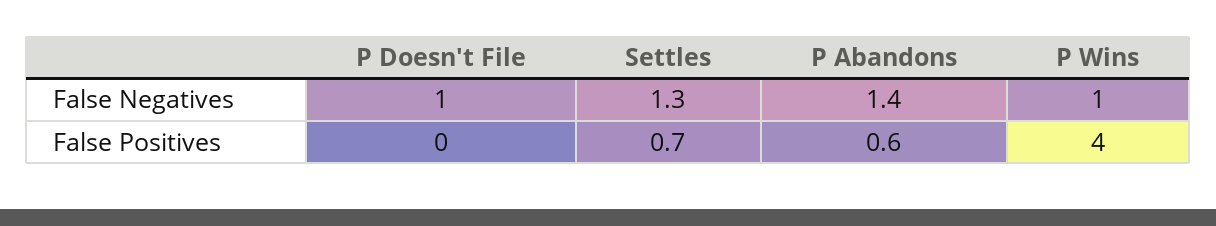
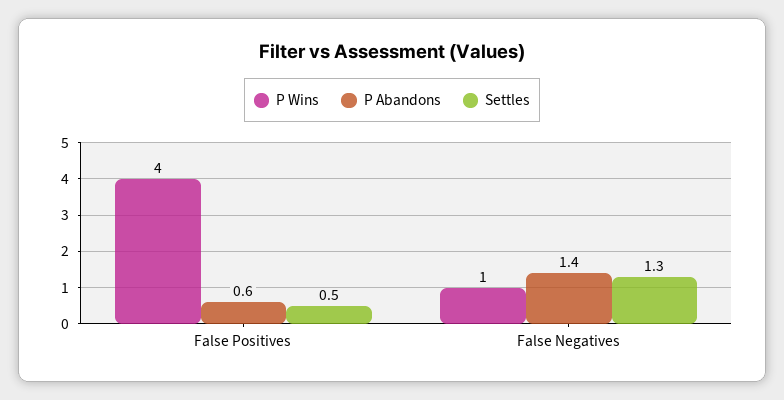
  {
-   "P Doesn't File": {
-     "False Negatives": 1,
-     "False Positives": 0
-   },
    "Settles": {
      "False Negatives": 1.3,
-     "False Positives": 0.7
+     "False Positives": 0.5
    },
    "P Abandons": {
      "False Negatives": 1.4,
      "False Positives": 0.6
    },
    "P Wins": {
      "False Negatives": 1,
      "False Positives": 4
    }
  }

